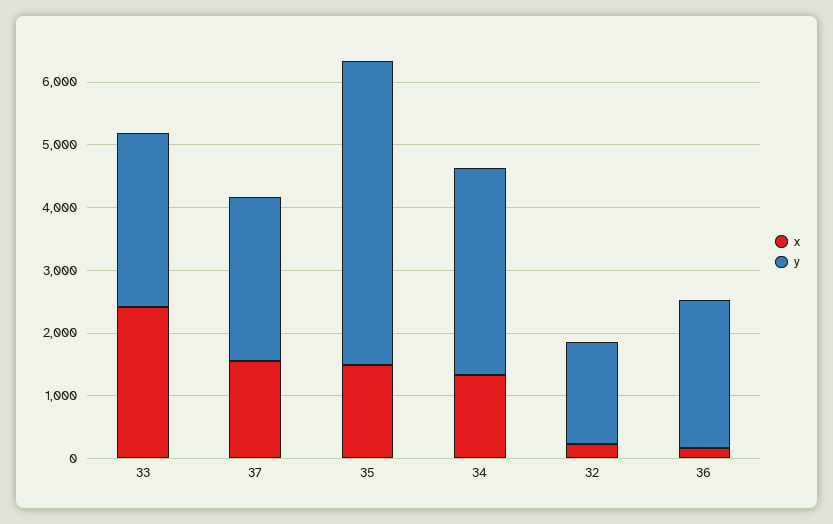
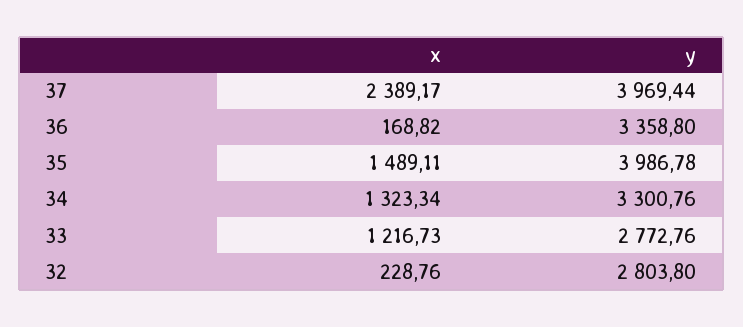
  {
    "x": {
-     "33": 2400,
+     "33": 1216.73,
-     "37": 1600,
+     "37": 2389.17,
      "35": 1489.11,
      "34": 1323.34,
      "32": 228.76,
      "36": 168.82
    },
    "y": {
      "33": 2772.76,
-     "37": 2600,
+     "37": 3969.44,
-     "35": 4800,
+     "35": 3986.78,
      "34": 3300.76,
-     "32": 1600,
+     "32": 2803.8,
-     "36": 2400
+     "36": 3358.8
    }
  }

